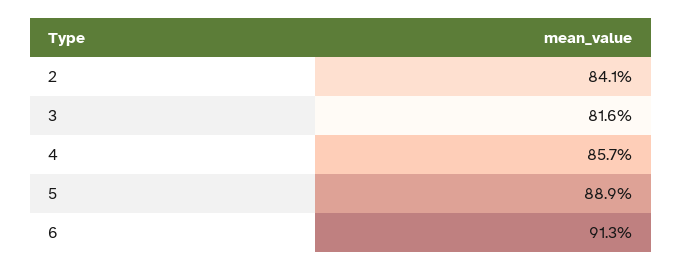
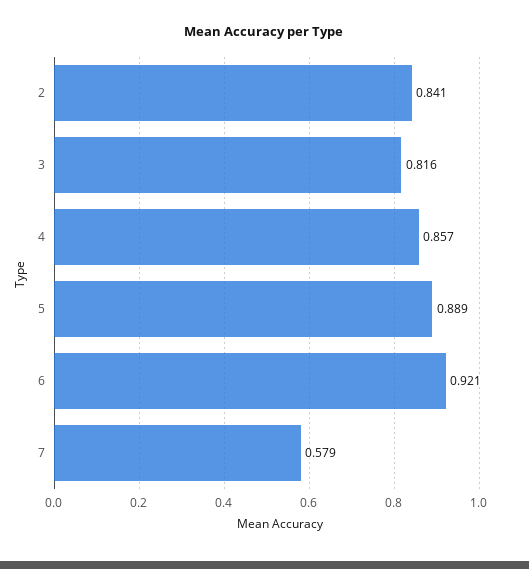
  {
    "2": 0.841,
    "3": 0.816,
    "4": 0.857,
    "5": 0.889,
-   "6": 0.913
+   "6": 0.921,
+   "7": 0.579
  }

